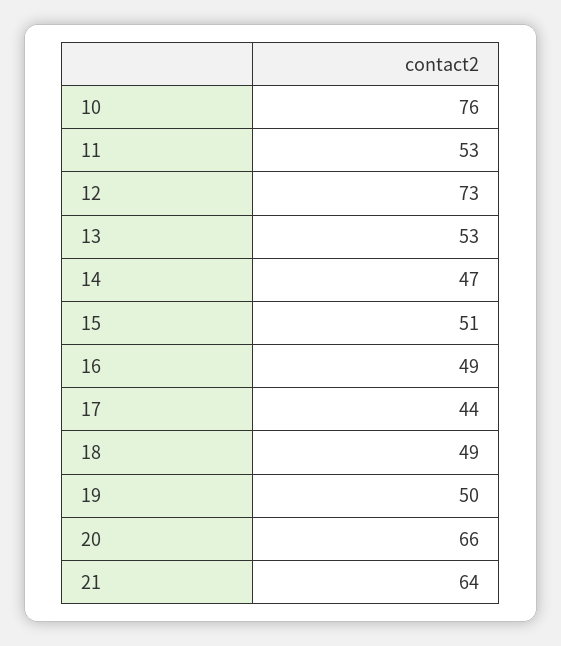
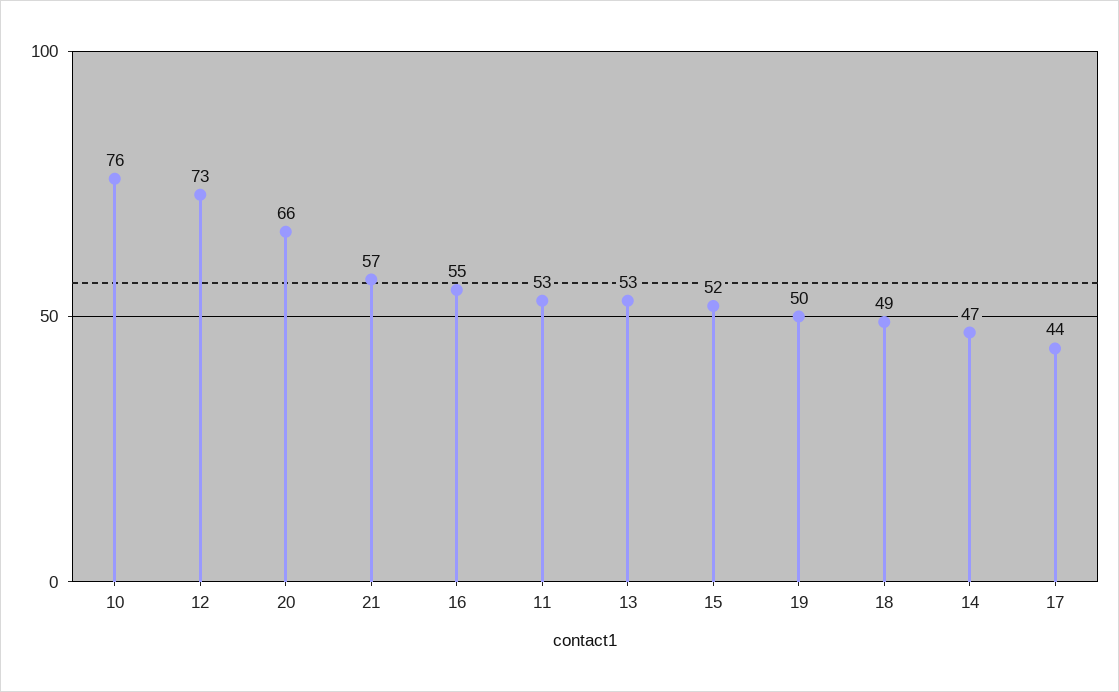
  {
    "10": 76,
    "11": 53,
    "12": 73,
    "13": 53,
    "14": 47,
-   "15": 51,
+   "15": 52,
-   "16": 49,
+   "16": 55,
    "17": 44,
    "18": 49,
    "19": 50,
    "20": 66,
-   "21": 64
+   "21": 57
  }

